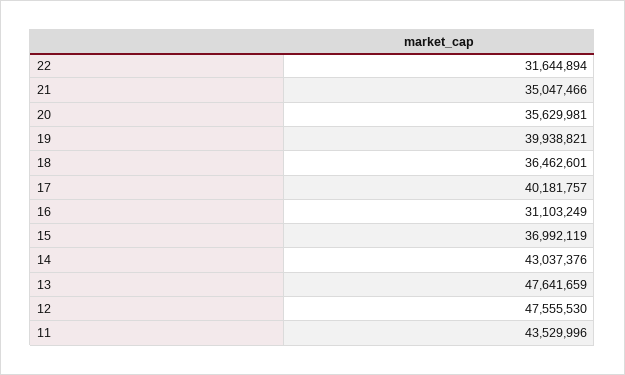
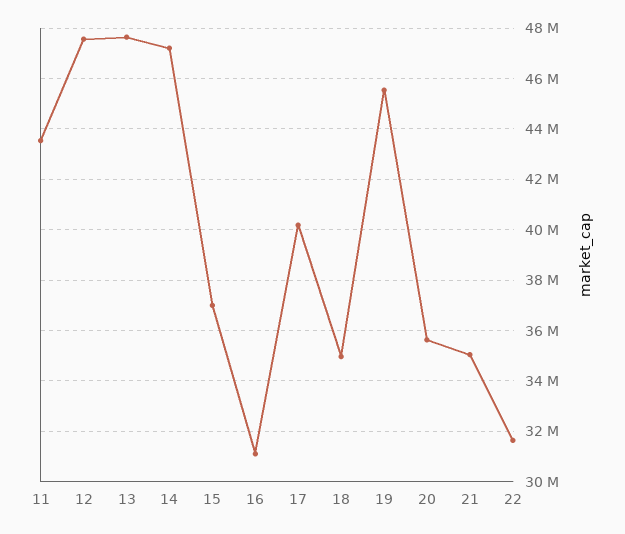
  {
    "22": 31644894,
    "21": 35047466,
    "20": 35629981,
-   "19": 39938821,
+   "19": 45500000,
-   "18": 36462601,
+   "18": 35000000,
    "17": 40181757,
    "16": 31103249,
    "15": 36992119,
-   "14": 43037376,
+   "14": 47250000,
    "13": 47641659,
    "12": 47555530,
    "11": 43529996
  }

